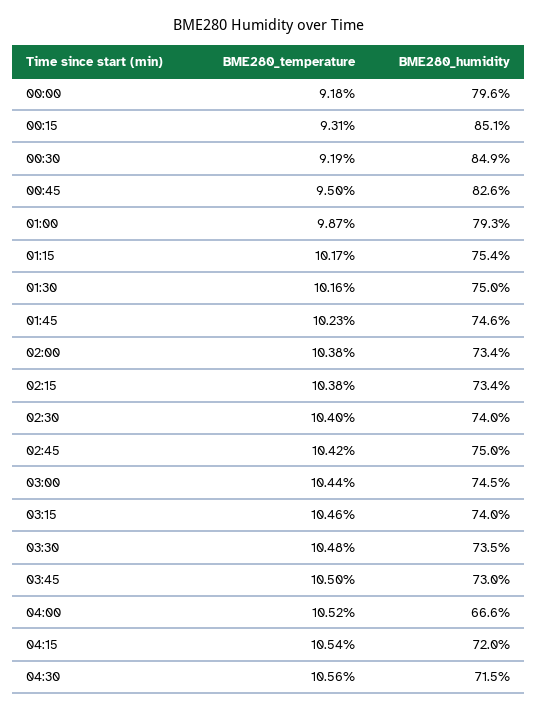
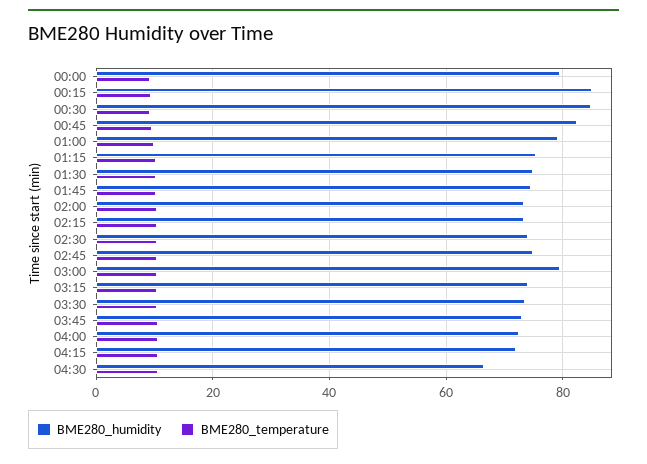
  {
    "BME280_temperature": {
      "00:00": 9.18,
      "00:15": 9.31,
      "00:30": 9.19,
      "00:45": 9.5,
      "01:00": 9.87,
      "01:15": 10.17,
      "01:30": 10.16,
      "01:45": 10.23,
      "02:00": 10.38,
      "02:15": 10.38,
      "02:30": 10.4,
      "02:45": 10.42,
      "03:00": 10.44,
      "03:15": 10.46,
      "03:30": 10.48,
      "03:45": 10.5,
      "04:00": 10.52,
      "04:15": 10.54,
      "04:30": 10.56
    },
    "BME280_humidity": {
      "00:00": 79.6,
      "00:15": 85.1,
      "00:30": 84.9,
      "00:45": 82.6,
      "01:00": 79.3,
      "01:15": 75.4,
      "01:30": 75,
      "01:45": 74.6,
      "02:00": 73.4,
      "02:15": 73.4,
      "02:30": 74,
      "02:45": 75,
-     "03:00": 74.5,
+     "03:00": 80,
      "03:15": 74,
      "03:30": 73.5,
      "03:45": 73,
-     "04:00": 66.6,
+     "04:00": 72,
      "04:15": 72,
-     "04:30": 71.5
+     "04:30": 66
    }
  }

